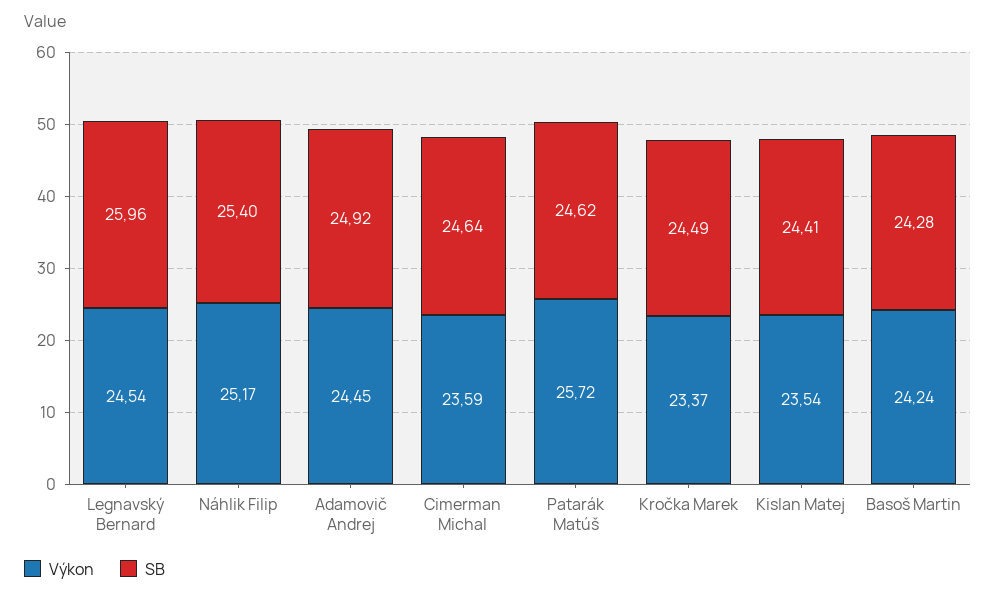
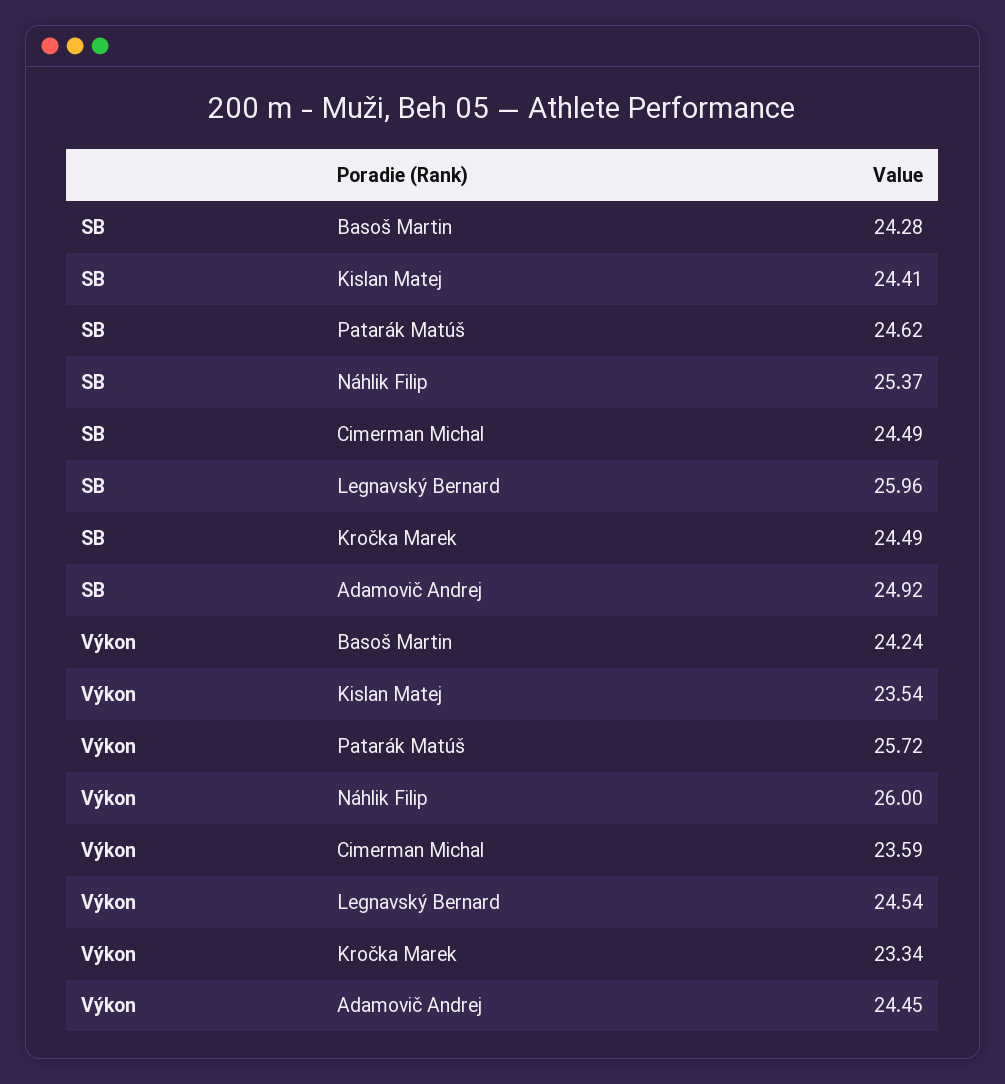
  {
    "Výkon": {
      "Legnavský Bernard": 24.54,
-     "Náhlik Filip": 25.17,
+     "Náhlik Filip": 26,
      "Adamovič Andrej": 24.45,
      "Cimerman Michal": 23.59,
      "Patarák Matúš": 25.72,
-     "Kročka Marek": 23.37,
+     "Kročka Marek": 23.34,
      "Kislan Matej": 23.54,
      "Basoš Martin": 24.24
    },
    "SB": {
      "Legnavský Bernard": 25.96,
-     "Náhlik Filip": 25.4,
+     "Náhlik Filip": 25.37,
      "Adamovič Andrej": 24.92,
-     "Cimerman Michal": 24.64,
+     "Cimerman Michal": 24.49,
      "Patarák Matúš": 24.62,
      "Kročka Marek": 24.49,
      "Kislan Matej": 24.41,
      "Basoš Martin": 24.28
    }
  }

